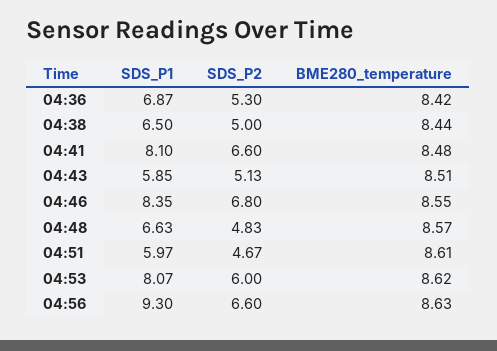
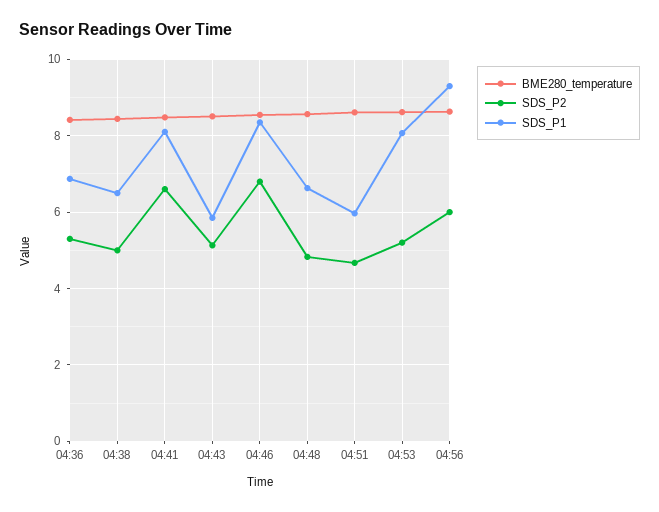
  {
    "SDS_P1": {
      "04:36": 6.87,
      "04:38": 6.5,
      "04:41": 8.1,
      "04:43": 5.85,
      "04:46": 8.35,
      "04:48": 6.63,
      "04:51": 5.97,
      "04:53": 8.07,
      "04:56": 9.3
    },
    "SDS_P2": {
      "04:36": 5.3,
      "04:38": 5,
      "04:41": 6.6,
      "04:43": 5.13,
      "04:46": 6.8,
      "04:48": 4.83,
      "04:51": 4.67,
-     "04:53": 6,
+     "04:53": 5.2,
-     "04:56": 6.6
+     "04:56": 6
    },
    "BME280_temperature": {
      "04:36": 8.42,
      "04:38": 8.44,
      "04:41": 8.48,
      "04:43": 8.51,
      "04:46": 8.55,
      "04:48": 8.57,
      "04:51": 8.61,
      "04:53": 8.62,
      "04:56": 8.63
    }
  }

